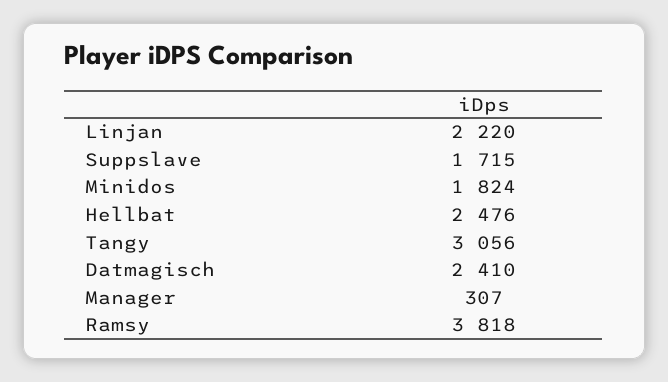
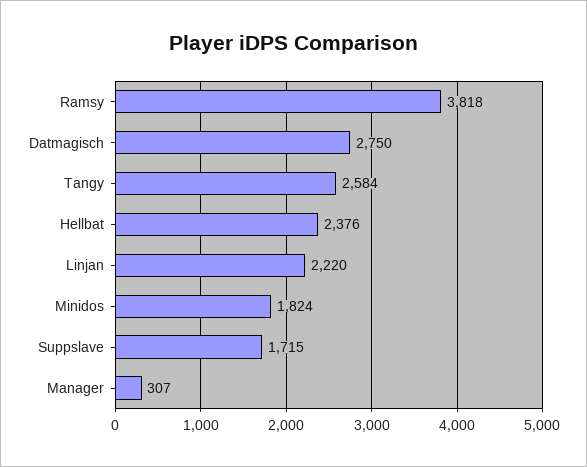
  {
    "Linjan": 2220,
    "Suppslave": 1715,
    "Minidos": 1824,
-   "Hellbat": 2476,
+   "Hellbat": 2376,
-   "Tangy": 3056,
+   "Tangy": 2584,
-   "Datmagisch": 2410,
+   "Datmagisch": 2750,
    "Manager": 307,
    "Ramsy": 3818
  }

